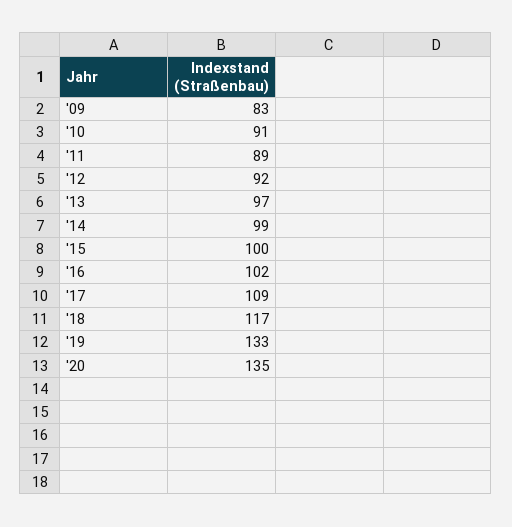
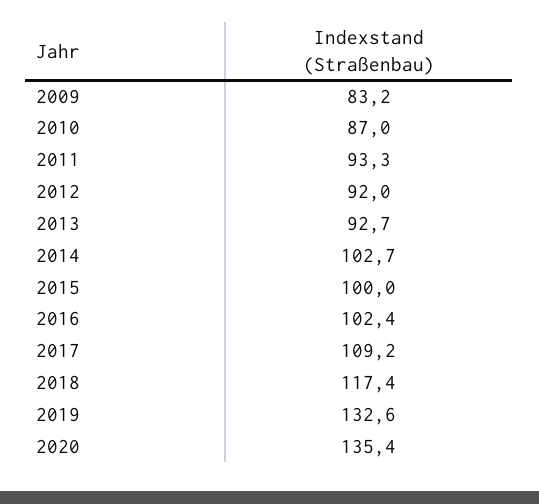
  {
    "'09": 83.2,
-   "'10": 91,
+   "'10": 87,
-   "'11": 89,
+   "'11": 93.3,
    "'12": 92,
-   "'13": 97,
+   "'13": 92.7,
-   "'14": 99,
+   "'14": 102.7,
    "'15": 100,
    "'16": 102.4,
    "'17": 109.2,
    "'18": 117.4,
    "'19": 132.6,
    "'20": 135.4
  }

